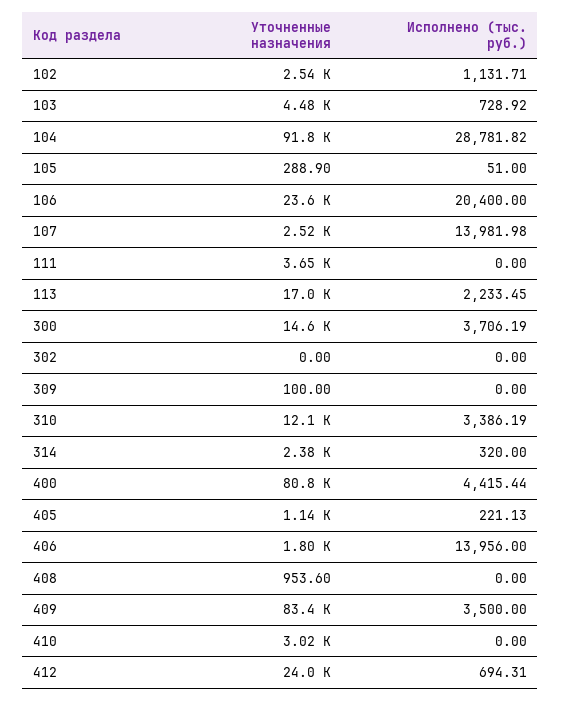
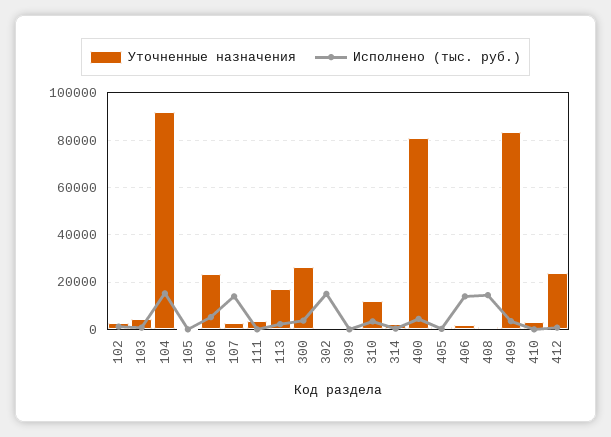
  {
    "Уточненные назначения": {
      "102": 2540,
      "103": 4480,
      "104": 91800,
      "105": 288.9,
      "106": 23600,
      "107": 2520,
      "111": 3650,
      "113": 17000,
-     "300": 14600,
+     "300": 25000,
      "302": 0,
      "309": 100,
      "310": 12100,
      "314": 2380,
      "400": 80800,
      "405": 1140,
      "406": 1800,
      "408": 953.6,
      "409": 83400,
      "410": 3020,
      "412": 24000
    },
    "Исполнено (тыс. руб.)": {
      "102": 1131.71,
      "103": 728.92,
-     "104": 28781.82,
+     "104": 15000,
      "105": 51,
-     "106": 20400,
+     "106": 5000,
      "107": 13981.98,
      "111": 0,
      "113": 2233.45,
      "300": 3706.19,
-     "302": 0,
+     "302": 15000,
      "309": 0,
      "310": 3386.19,
      "314": 320,
      "400": 4415.44,
      "405": 221.13,
      "406": 13956,
-     "408": 0,
+     "408": 15000,
      "409": 3500,
      "410": 0,
      "412": 694.31
    }
  }

